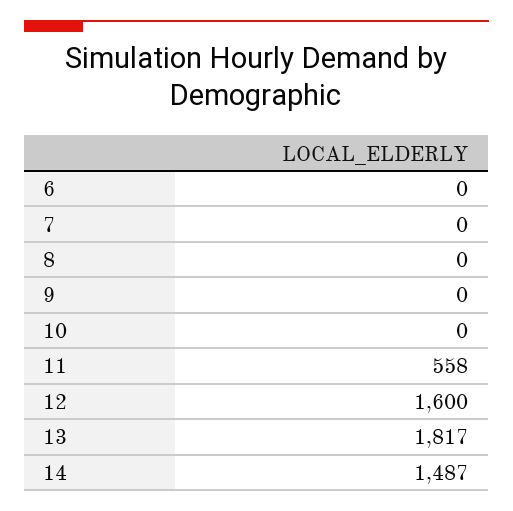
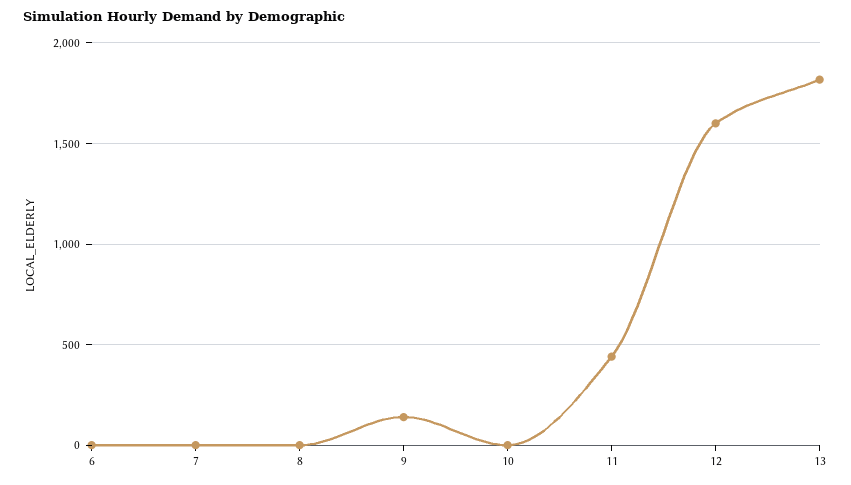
  {
    "6": 0,
    "7": 0,
    "8": 0,
-   "9": 0,
+   "9": 150,
    "10": 0,
-   "11": 558,
+   "11": 450,
    "12": 1600,
-   "13": 1817,
+   "13": 1817
-   "14": 1487
  }

